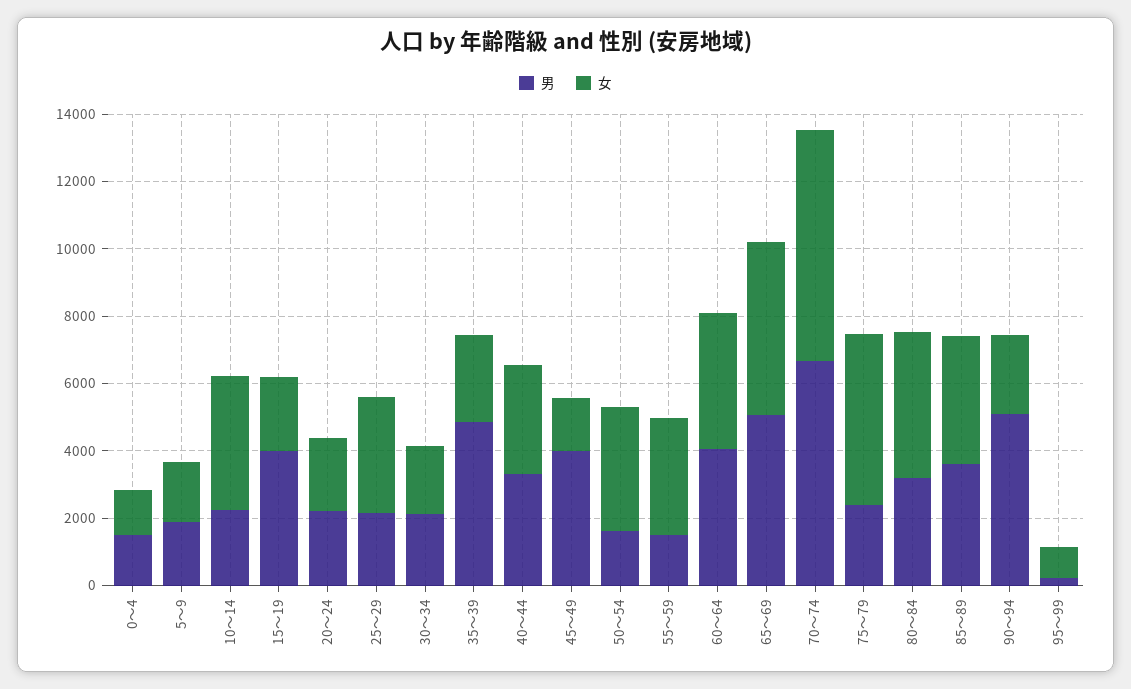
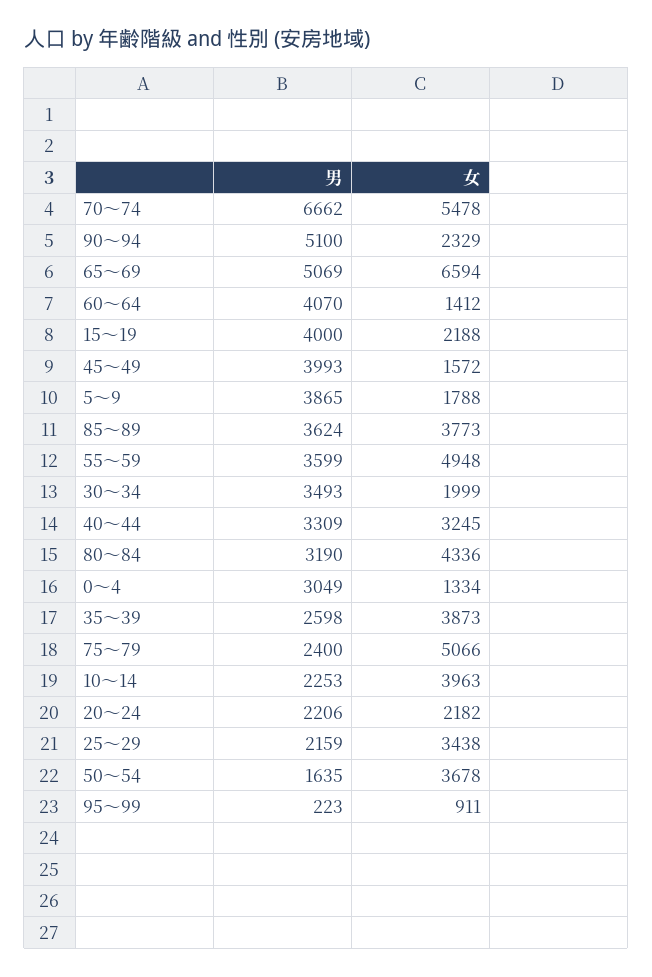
  {
    "男": {
-     "0～4": 1500,
+     "0～4": 3049,
-     "5～9": 2000,
+     "5～9": 3865,
      "10～14": 2253,
      "15～19": 4000,
      "20～24": 2206,
      "25～29": 2159,
-     "30～34": 2000,
+     "30～34": 3493,
-     "35～39": 5000,
+     "35～39": 2598,
      "40～44": 3309,
      "45～49": 3993,
      "50～54": 1635,
-     "55～59": 1500,
+     "55～59": 3599,
      "60～64": 4070,
      "65～69": 5069,
      "70～74": 6662,
      "75～79": 2400,
      "80～84": 3190,
      "85～89": 3624,
      "90～94": 5100,
      "95～99": 223
    },
    "女": {
      "0～4": 1334,
      "5～9": 1788,
      "10～14": 3963,
      "15～19": 2188,
      "20～24": 2182,
      "25～29": 3438,
      "30～34": 1999,
-     "35～39": 2500,
+     "35～39": 3873,
      "40～44": 3245,
      "45～49": 1572,
      "50～54": 3678,
-     "55～59": 3500,
+     "55～59": 4948,
-     "60～64": 4000,
+     "60～64": 1412,
-     "65～69": 5000,
+     "65～69": 6594,
-     "70～74": 7000,
+     "70～74": 5478,
      "75～79": 5066,
      "80～84": 4336,
      "85～89": 3773,
      "90～94": 2329,
      "95～99": 911
    }
  }

